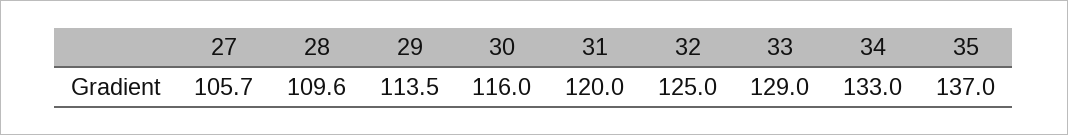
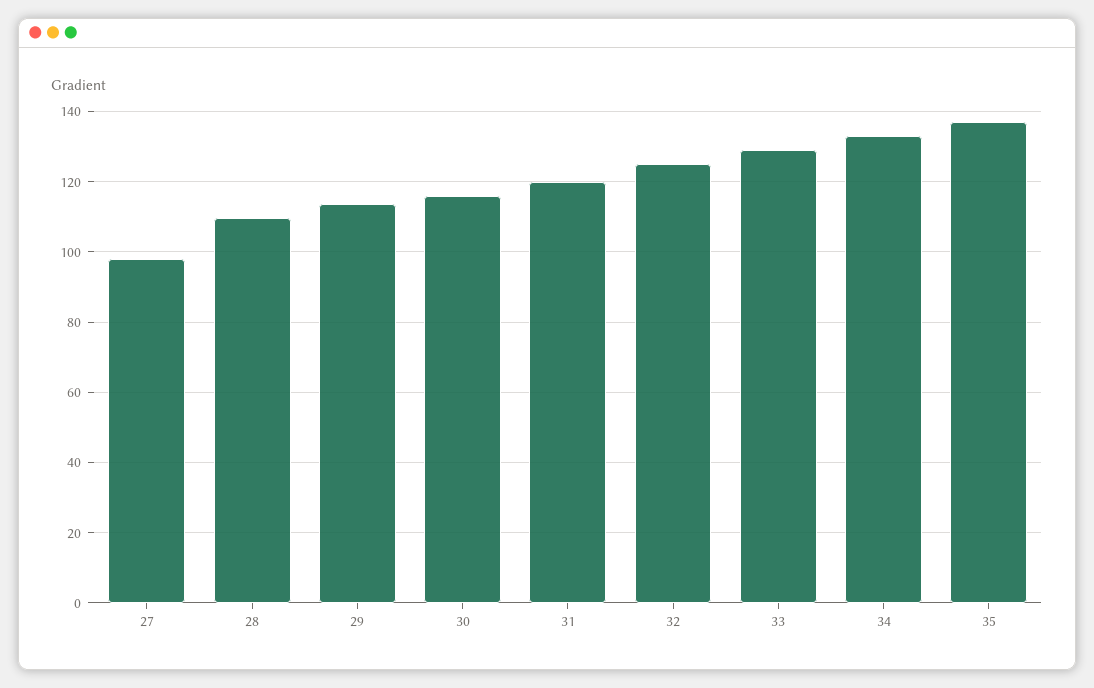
  {
-   "27": 105.7,
+   "27": 98,
    "28": 109.6,
    "29": 113.5,
    "30": 116,
    "31": 120,
    "32": 125,
    "33": 129,
    "34": 133,
    "35": 137
  }

